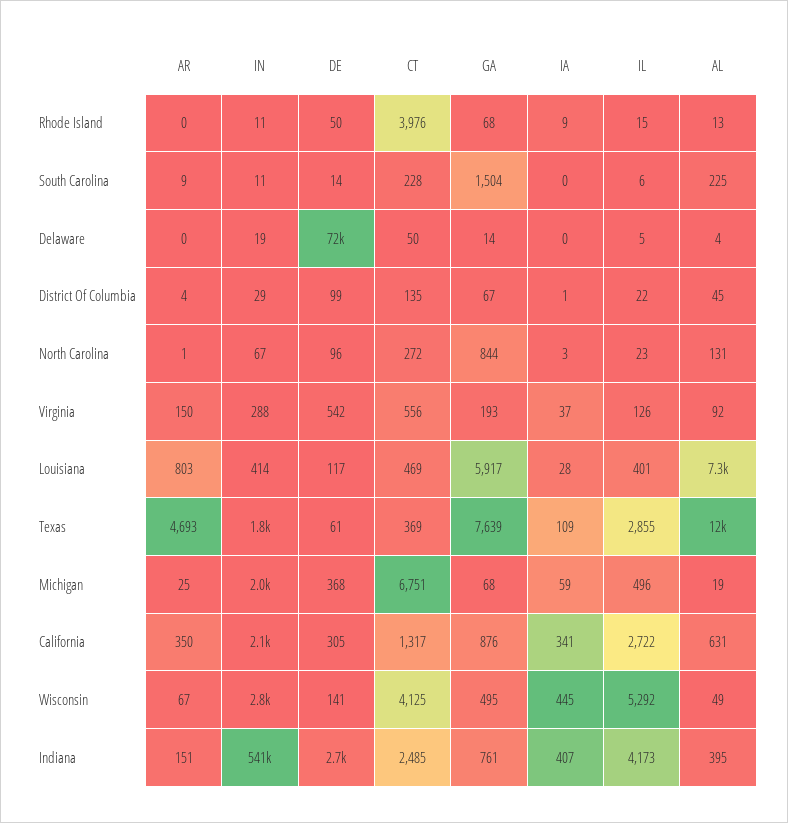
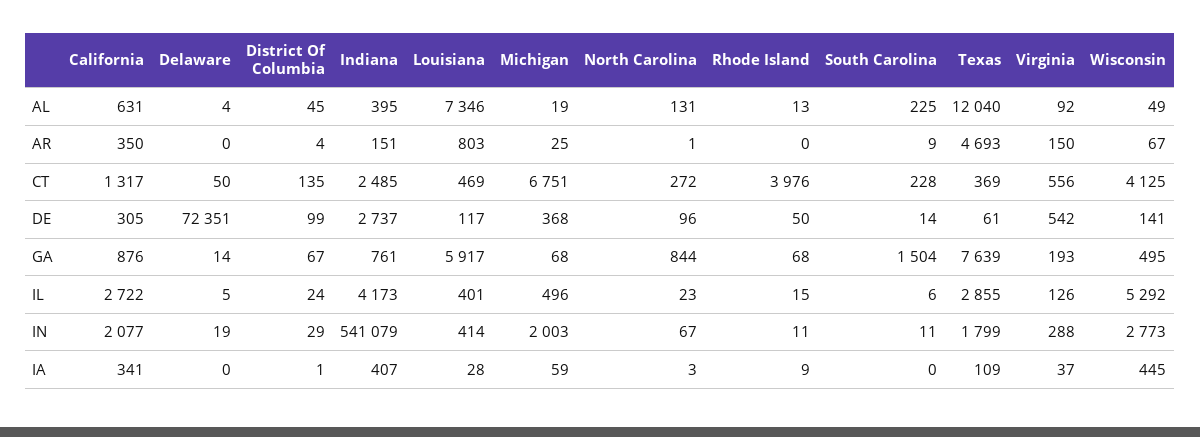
  {
    "AR": {
      "Rhode Island": 0,
      "South Carolina": 9,
      "Delaware": 0,
      "District Of Columbia": 4,
      "North Carolina": 1,
      "Virginia": 150,
      "Louisiana": 803,
      "Texas": 4693,
      "Michigan": 25,
      "California": 350,
      "Wisconsin": 67,
      "Indiana": 151
    },
    "IN": {
      "Rhode Island": 11,
      "South Carolina": 11,
      "Delaware": 19,
      "District Of Columbia": 29,
      "North Carolina": 67,
      "Virginia": 288,
      "Louisiana": 414,
      "Texas": 1799,
      "Michigan": 2003,
      "California": 2077,
      "Wisconsin": 2773,
      "Indiana": 541079
    },
    "DE": {
      "Rhode Island": 50,
      "South Carolina": 14,
      "Delaware": 72351,
      "District Of Columbia": 99,
      "North Carolina": 96,
      "Virginia": 542,
      "Louisiana": 117,
      "Texas": 61,
      "Michigan": 368,
      "California": 305,
      "Wisconsin": 141,
      "Indiana": 2737
    },
    "CT": {
      "Rhode Island": 3976,
      "South Carolina": 228,
      "Delaware": 50,
      "District Of Columbia": 135,
      "North Carolina": 272,
      "Virginia": 556,
      "Louisiana": 469,
      "Texas": 369,
      "Michigan": 6751,
      "California": 1317,
      "Wisconsin": 4125,
      "Indiana": 2485
    },
    "GA": {
      "Rhode Island": 68,
      "South Carolina": 1504,
      "Delaware": 14,
      "District Of Columbia": 67,
      "North Carolina": 844,
      "Virginia": 193,
      "Louisiana": 5917,
      "Texas": 7639,
      "Michigan": 68,
      "California": 876,
      "Wisconsin": 495,
      "Indiana": 761
    },
    "IA": {
      "Rhode Island": 9,
      "South Carolina": 0,
      "Delaware": 0,
      "District Of Columbia": 1,
      "North Carolina": 3,
      "Virginia": 37,
      "Louisiana": 28,
      "Texas": 109,
      "Michigan": 59,
      "California": 341,
      "Wisconsin": 445,
      "Indiana": 407
    },
    "IL": {
      "Rhode Island": 15,
      "South Carolina": 6,
      "Delaware": 5,
-     "District Of Columbia": 22,
+     "District Of Columbia": 24,
      "North Carolina": 23,
      "Virginia": 126,
      "Louisiana": 401,
      "Texas": 2855,
      "Michigan": 496,
      "California": 2722,
      "Wisconsin": 5292,
      "Indiana": 4173
    },
    "AL": {
      "Rhode Island": 13,
      "South Carolina": 225,
      "Delaware": 4,
      "District Of Columbia": 45,
      "North Carolina": 131,
      "Virginia": 92,
      "Louisiana": 7346,
      "Texas": 12040,
      "Michigan": 19,
      "California": 631,
      "Wisconsin": 49,
      "Indiana": 395
    }
  }

